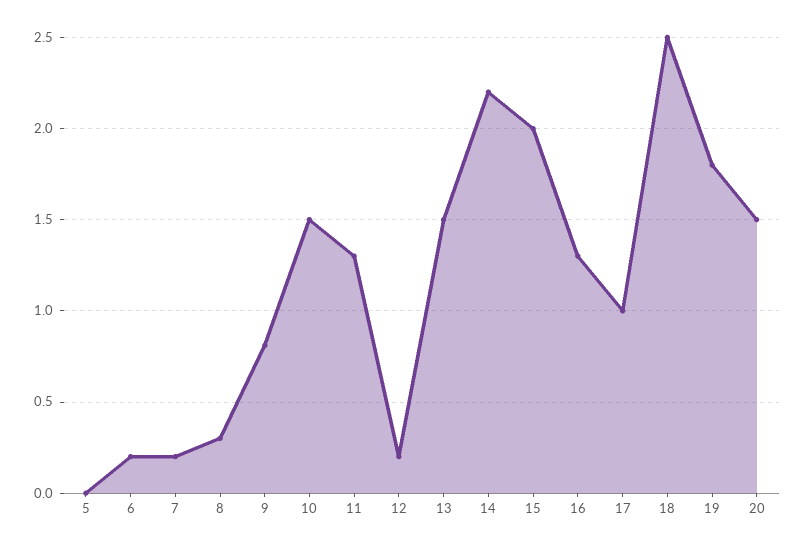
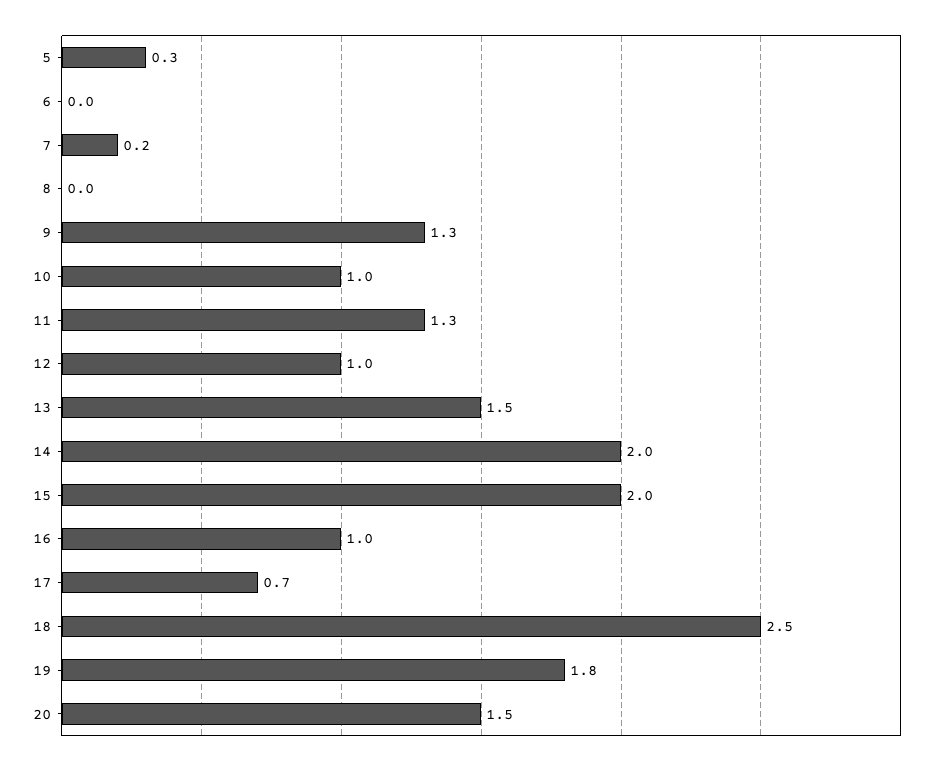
  {
-   "5": 0,
+   "5": 0.3,
-   "6": 0.2,
+   "6": 0,
    "7": 0.2,
-   "8": 0.3,
+   "8": 0,
-   "9": 0.8,
+   "9": 1.3,
-   "10": 1.5,
+   "10": 1,
    "11": 1.3,
-   "12": 0.2,
+   "12": 1,
    "13": 1.5,
-   "14": 2.2,
+   "14": 2,
    "15": 2,
-   "16": 1.3,
+   "16": 1,
-   "17": 1,
+   "17": 0.7,
    "18": 2.5,
    "19": 1.8,
    "20": 1.5
  }

